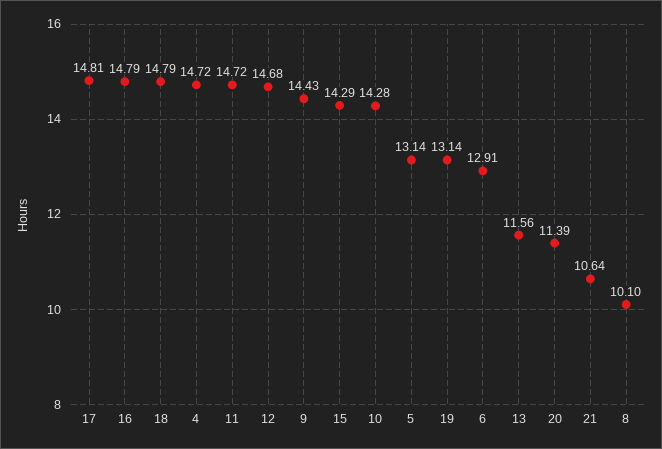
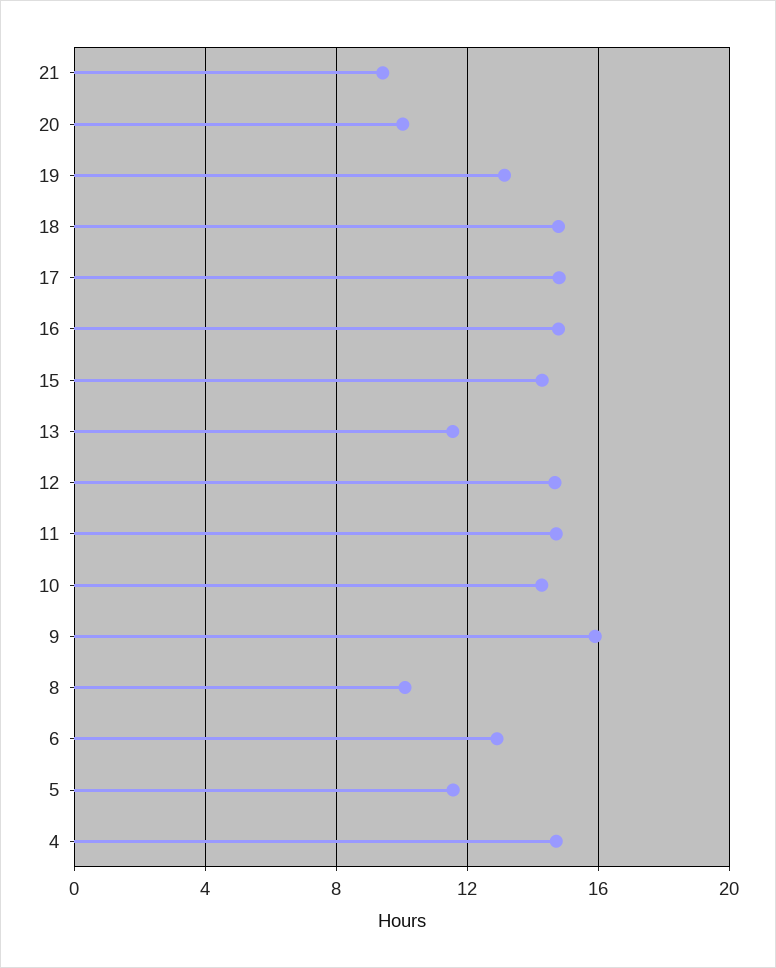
  {
    "17": 14.81,
    "16": 14.79,
    "18": 14.79,
    "4": 14.72,
    "11": 14.72,
    "12": 14.68,
-   "9": 14.43,
+   "9": 16,
    "15": 14.29,
    "10": 14.28,
-   "5": 13.14,
+   "5": 11.5,
    "19": 13.14,
    "6": 12.91,
    "13": 11.56,
-   "20": 11.39,
+   "20": 10,
-   "21": 10.64,
+   "21": 9.5,
    "8": 10.1
  }

